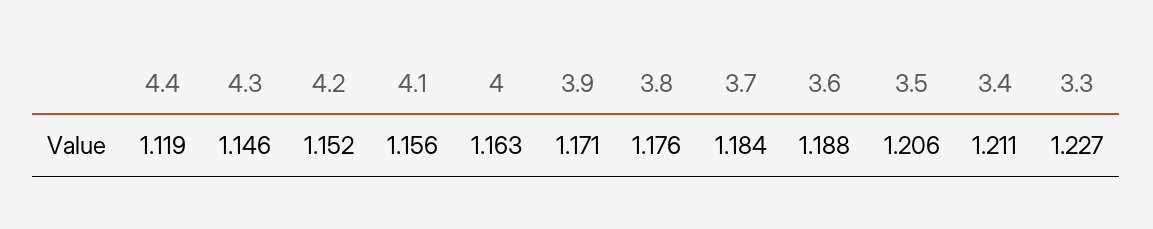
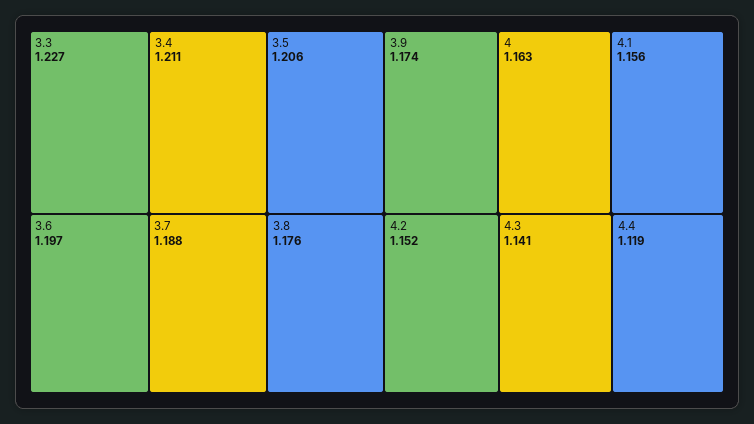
  {
    "4.4": 1.119,
-   "4.3": 1.146,
+   "4.3": 1.141,
    "4.2": 1.152,
    "4.1": 1.156,
    "4": 1.163,
-   "3.9": 1.171,
+   "3.9": 1.174,
    "3.8": 1.176,
-   "3.7": 1.184,
+   "3.7": 1.188,
-   "3.6": 1.188,
+   "3.6": 1.197,
    "3.5": 1.206,
    "3.4": 1.211,
    "3.3": 1.227
  }

